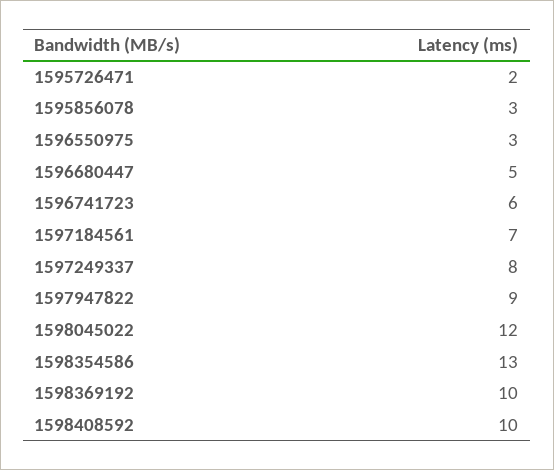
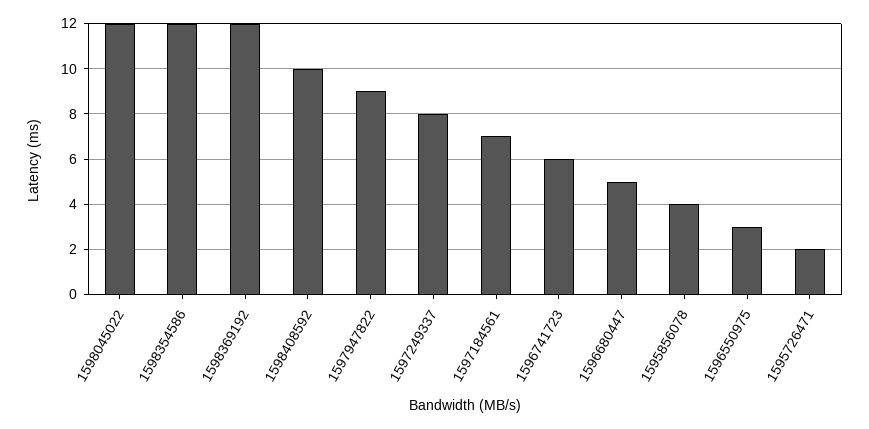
  {
    "1595726471": 2,
-   "1595856078": 3,
+   "1595856078": 4,
    "1596550975": 3,
    "1596680447": 5,
    "1596741723": 6,
    "1597184561": 7,
    "1597249337": 8,
    "1597947822": 9,
    "1598045022": 12,
-   "1598354586": 13,
+   "1598354586": 12,
-   "1598369192": 10,
+   "1598369192": 12,
    "1598408592": 10
  }

